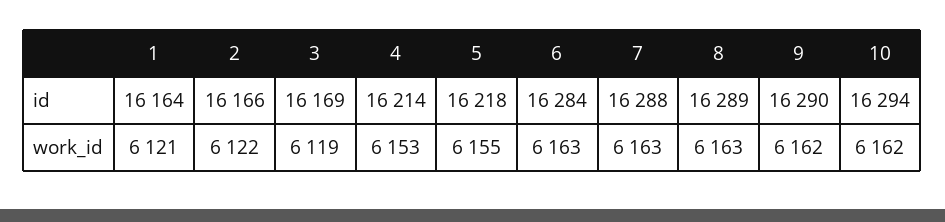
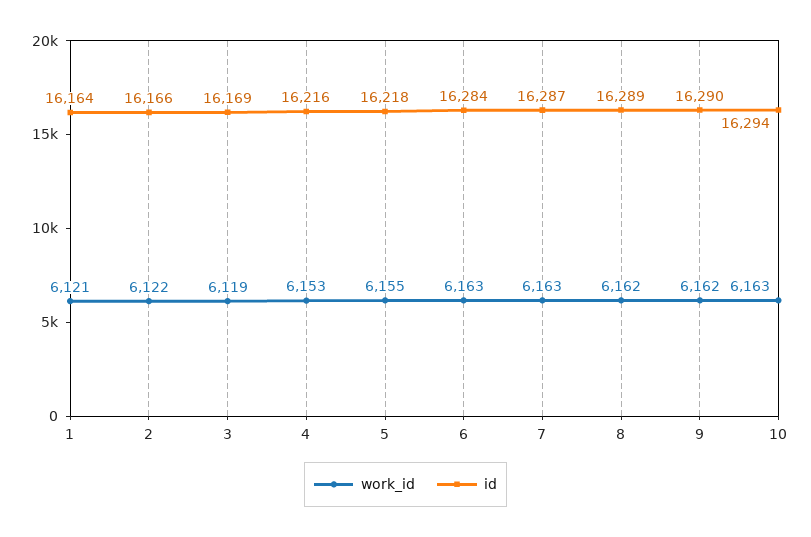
  {
    "id": {
      "1": 16164,
      "2": 16166,
      "3": 16169,
-     "4": 16214,
+     "4": 16216,
      "5": 16218,
      "6": 16284,
-     "7": 16288,
+     "7": 16287,
      "8": 16289,
      "9": 16290,
      "10": 16294
    },
    "work_id": {
      "1": 6121,
      "2": 6122,
      "3": 6119,
      "4": 6153,
      "5": 6155,
      "6": 6163,
      "7": 6163,
-     "8": 6163,
+     "8": 6162,
      "9": 6162,
-     "10": 6162
+     "10": 6163
    }
  }

